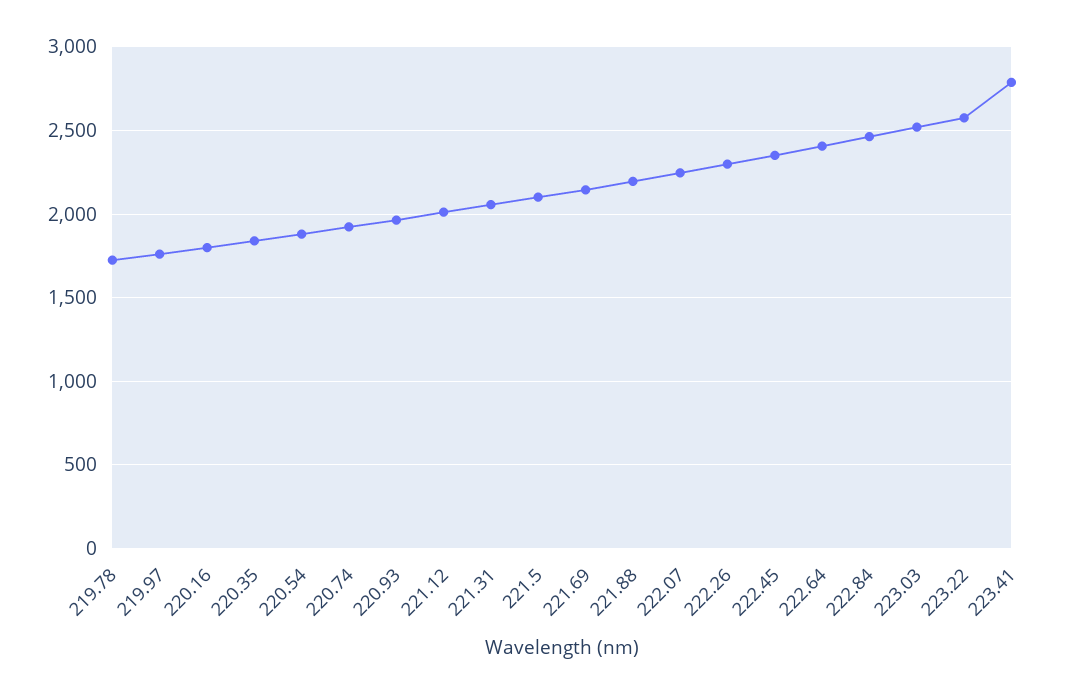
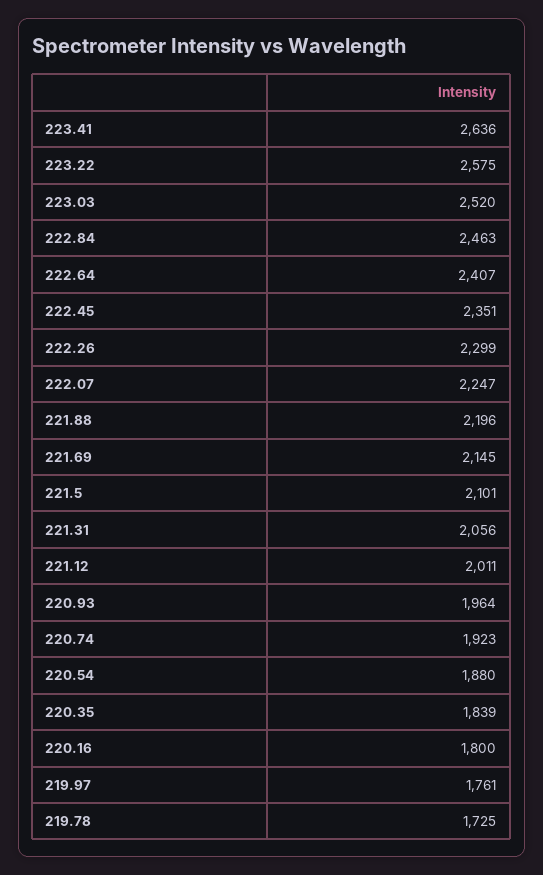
  {
    "219.78": 1725,
    "219.97": 1761,
    "220.16": 1800,
    "220.35": 1839,
    "220.54": 1880,
    "220.74": 1923,
    "220.93": 1964,
    "221.12": 2011,
    "221.31": 2056,
    "221.5": 2101,
    "221.69": 2145,
    "221.88": 2196,
    "222.07": 2247,
    "222.26": 2299,
    "222.45": 2351,
    "222.64": 2407,
    "222.84": 2463,
    "223.03": 2520,
    "223.22": 2575,
-   "223.41": 2800
+   "223.41": 2636
  }

